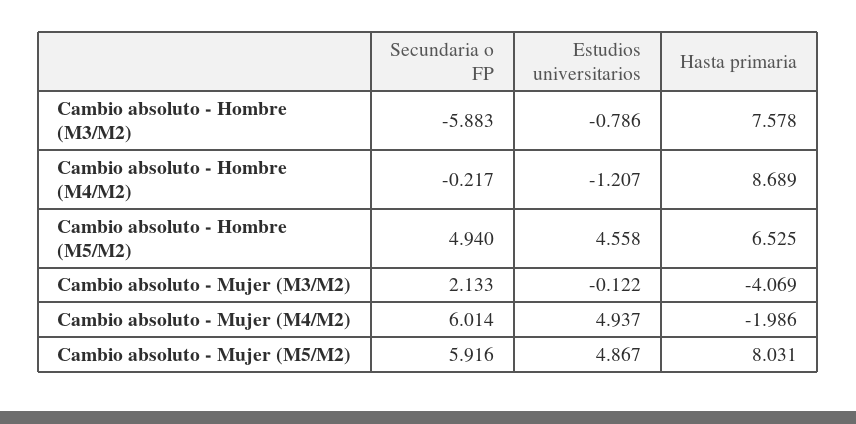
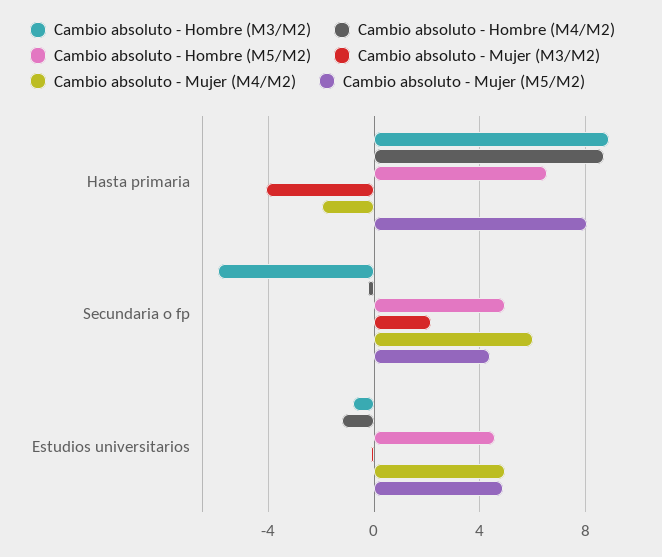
  {
    "Cambio absoluto - Hombre (M3/M2)": {
      "Secundaria o FP": -5.883,
      "Estudios universitarios": -0.786,
-     "Hasta primaria": 7.578
+     "Hasta primaria": 9
    },
    "Cambio absoluto - Hombre (M4/M2)": {
      "Secundaria o FP": -0.217,
      "Estudios universitarios": -1.207,
      "Hasta primaria": 8.689
    },
    "Cambio absoluto - Hombre (M5/M2)": {
      "Secundaria o FP": 4.94,
      "Estudios universitarios": 4.558,
      "Hasta primaria": 6.525
    },
    "Cambio absoluto - Mujer (M3/M2)": {
      "Secundaria o FP": 2.133,
      "Estudios universitarios": -0.122,
      "Hasta primaria": -4.069
    },
    "Cambio absoluto - Mujer (M4/M2)": {
      "Secundaria o FP": 6.014,
      "Estudios universitarios": 4.937,
      "Hasta primaria": -1.986
    },
    "Cambio absoluto - Mujer (M5/M2)": {
-     "Secundaria o FP": 5.916,
+     "Secundaria o FP": 4.5,
      "Estudios universitarios": 4.867,
      "Hasta primaria": 8.031
    }
  }

